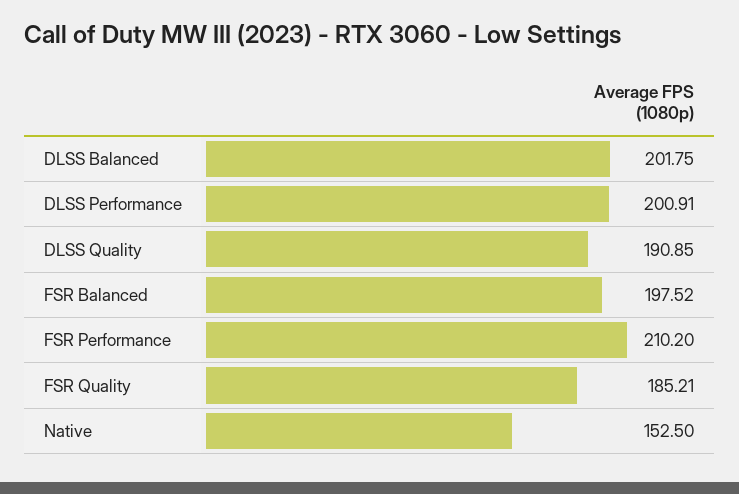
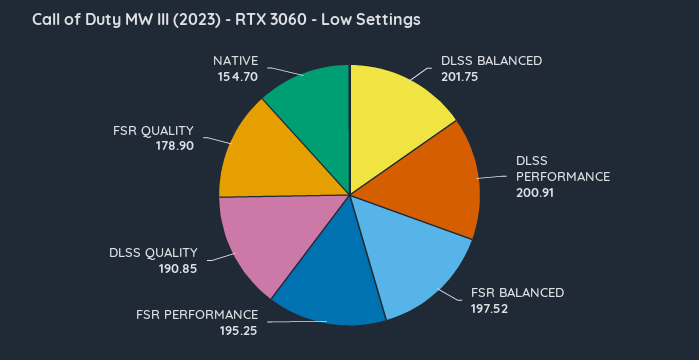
  {
    "DLSS Balanced": 201.75,
    "DLSS Performance": 200.91,
    "DLSS Quality": 190.85,
    "FSR Balanced": 197.52,
-   "FSR Performance": 210.2,
+   "FSR Performance": 195.25,
-   "FSR Quality": 185.21,
+   "FSR Quality": 178.9,
-   "Native": 152.5
+   "Native": 154.7
  }

